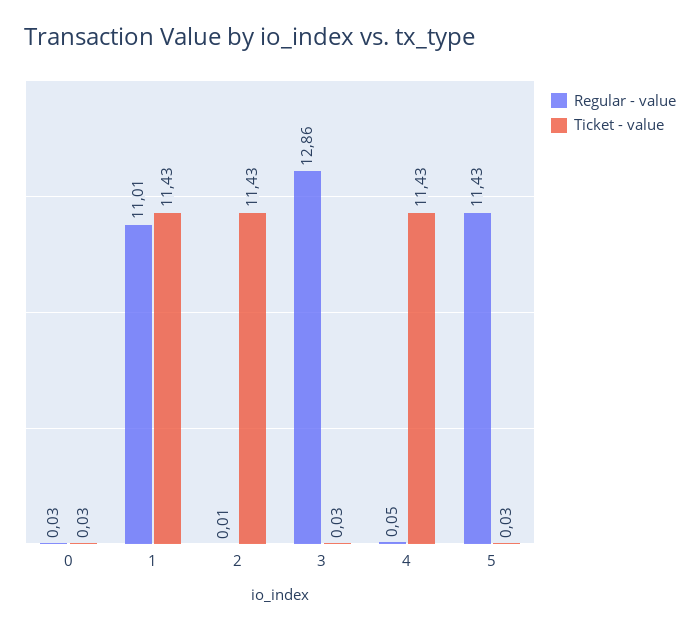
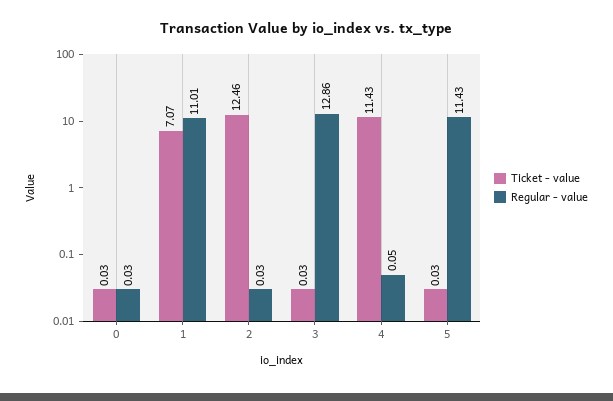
  {
    "Regular - value": {
      "0": 0.03,
      "1": 11.01,
-     "2": 0.01,
+     "2": 0.03,
      "3": 12.86,
      "4": 0.05,
      "5": 11.43
    },
    "Ticket - value": {
      "0": 0.03,
-     "1": 11.43,
+     "1": 7.07,
-     "2": 11.43,
+     "2": 12.46,
      "3": 0.03,
      "4": 11.43,
      "5": 0.03
    }
  }

